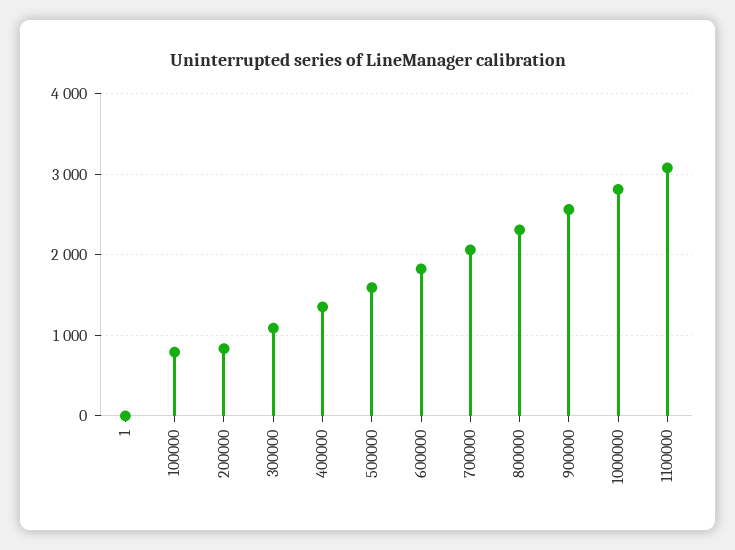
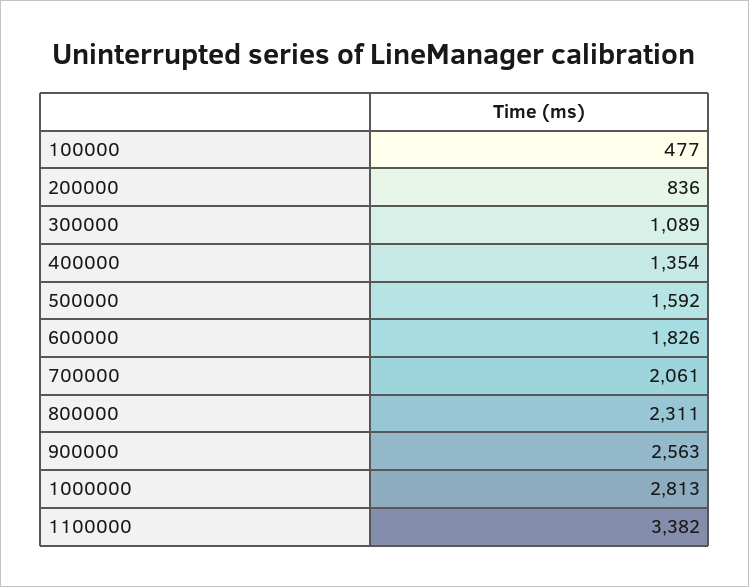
  {
-   "1": 0,
-   "100000": 800,
+   "100000": 477,
    "200000": 836,
    "300000": 1089,
    "400000": 1354,
    "500000": 1592,
    "600000": 1826,
    "700000": 2061,
    "800000": 2311,
    "900000": 2563,
    "1000000": 2813,
-   "1100000": 3100
+   "1100000": 3382
  }

